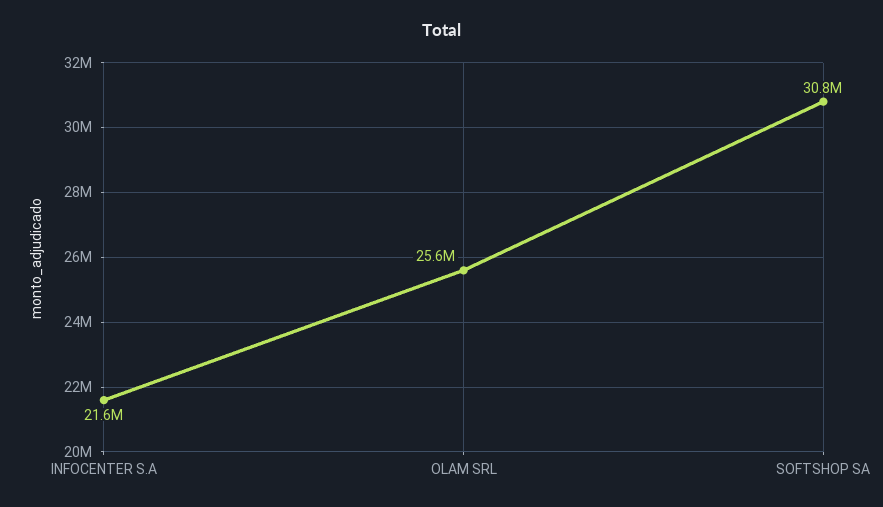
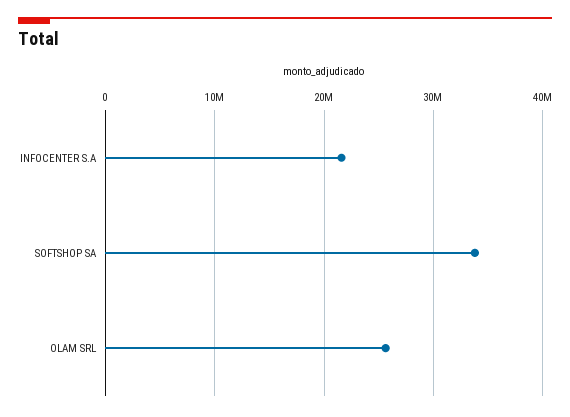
  {
    "INFOCENTER S.A": 21600000,
    "OLAM SRL": 25600000,
-   "SOFTSHOP SA": 30800000
+   "SOFTSHOP SA": 34000000
  }

